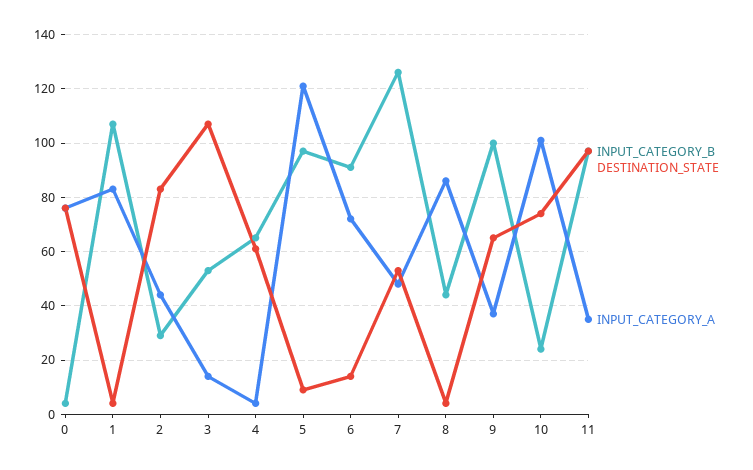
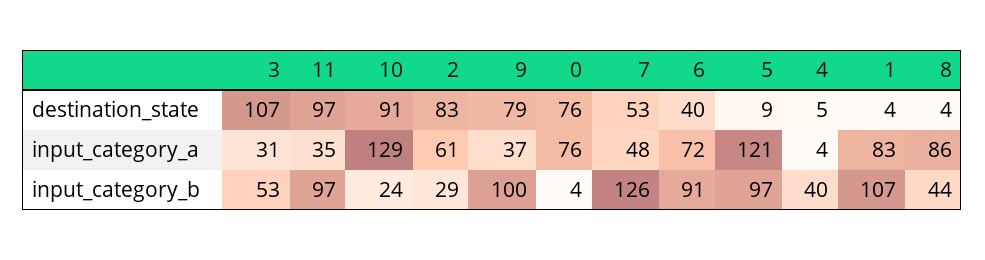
  {
    "INPUT_CATEGORY_B": {
      "0": 4,
      "1": 107,
      "2": 29,
      "3": 53,
-     "4": 65,
+     "4": 40,
      "5": 97,
      "6": 91,
      "7": 126,
      "8": 44,
      "9": 100,
      "10": 24,
      "11": 97
    },
    "DESTINATION_STATE": {
      "0": 76,
      "1": 4,
      "2": 83,
      "3": 107,
-     "4": 60,
+     "4": 5,
      "5": 9,
-     "6": 15,
+     "6": 40,
      "7": 53,
      "8": 4,
-     "9": 65,
+     "9": 79,
-     "10": 75,
+     "10": 91,
      "11": 97
    },
    "INPUT_CATEGORY_A": {
      "0": 76,
      "1": 83,
-     "2": 45,
+     "2": 61,
-     "3": 15,
+     "3": 31,
      "4": 4,
      "5": 121,
      "6": 72,
      "7": 48,
      "8": 86,
      "9": 37,
-     "10": 100,
+     "10": 129,
      "11": 35
    }
  }

